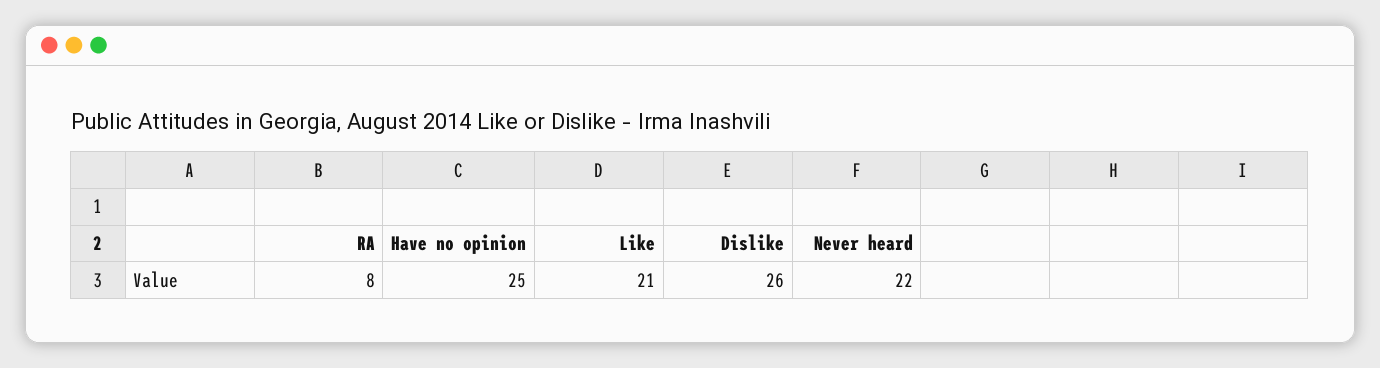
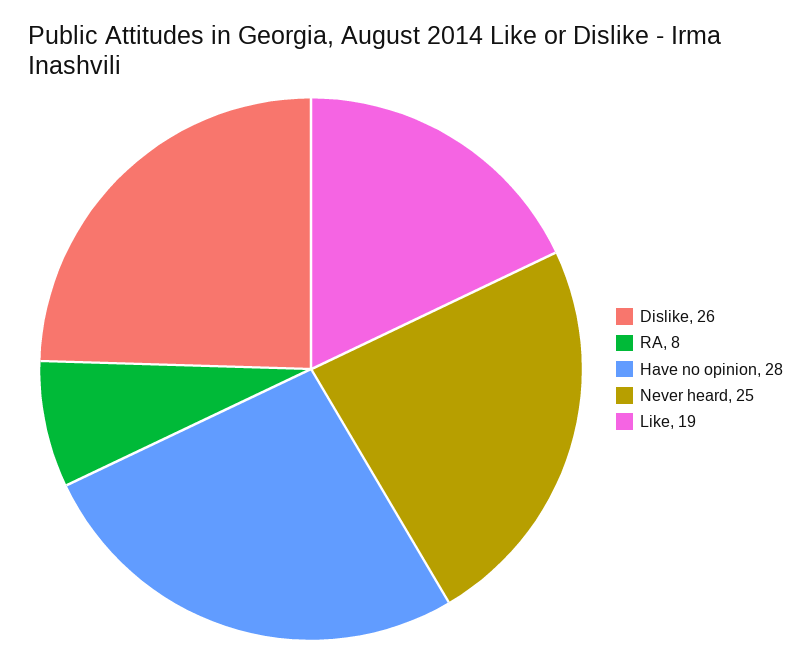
  {
    "RA": 8,
-   "Have no opinion": 25,
+   "Have no opinion": 28,
-   "Like": 21,
+   "Like": 19,
    "Dislike": 26,
-   "Never heard": 22
+   "Never heard": 25
  }

